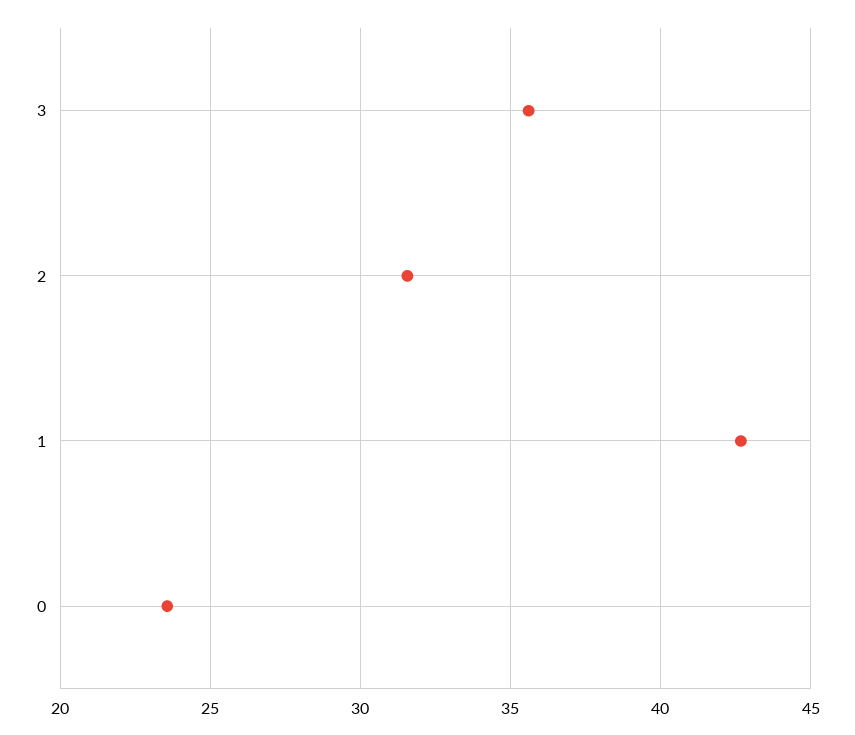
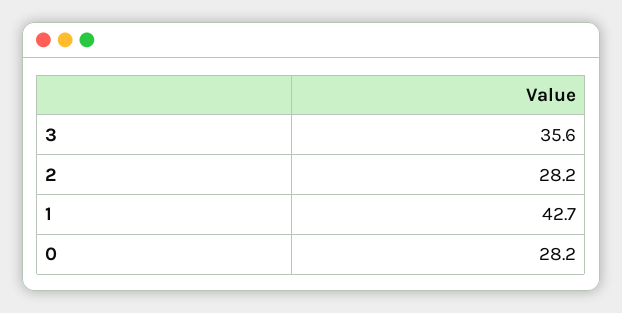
  {
    "3": 35.6,
-   "2": 31.5,
+   "2": 28.2,
    "1": 42.7,
-   "0": 23.5
+   "0": 28.2
  }

